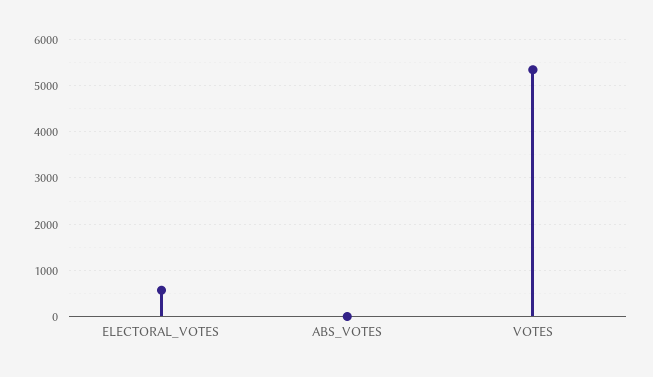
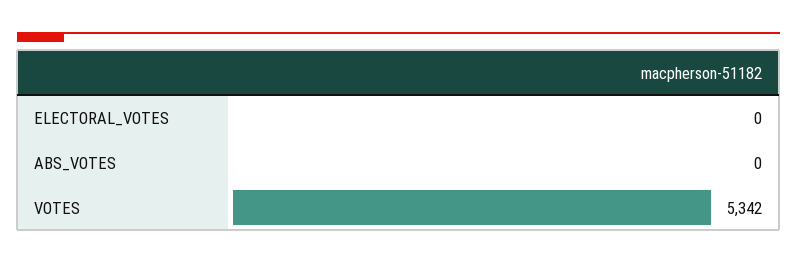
  {
-   "ELECTORAL_VOTES": 600,
+   "ELECTORAL_VOTES": 0,
    "ABS_VOTES": 0,
    "VOTES": 5342
  }

